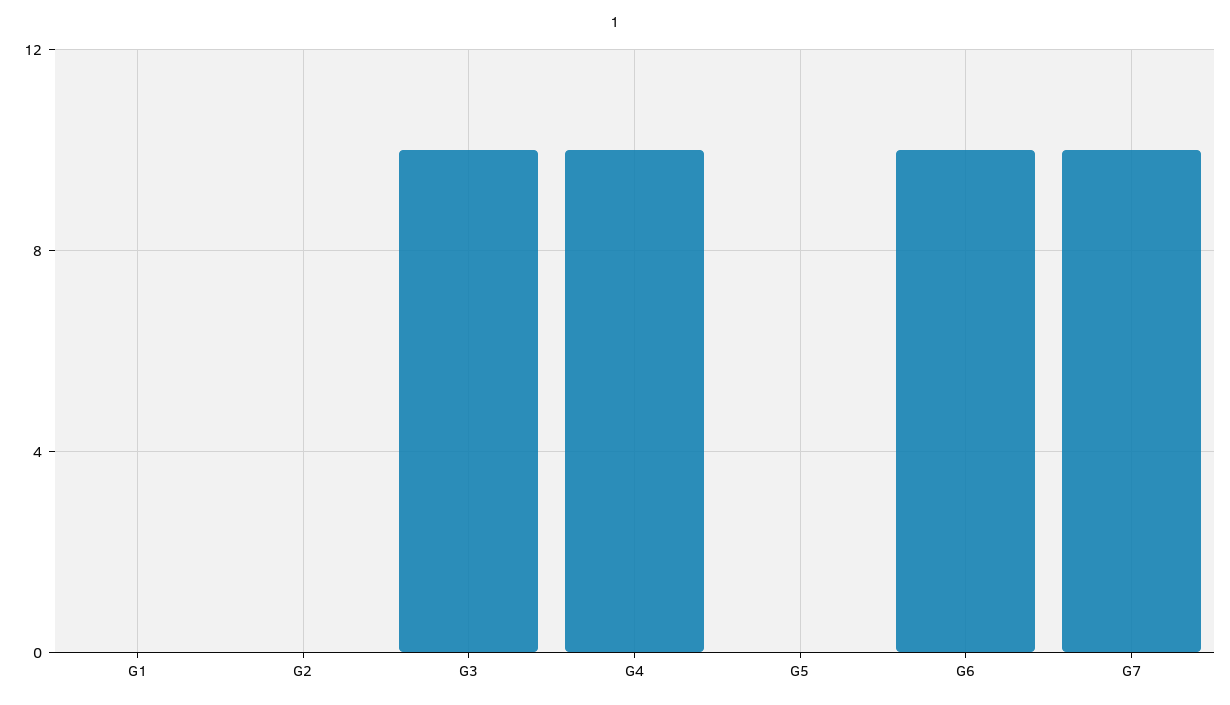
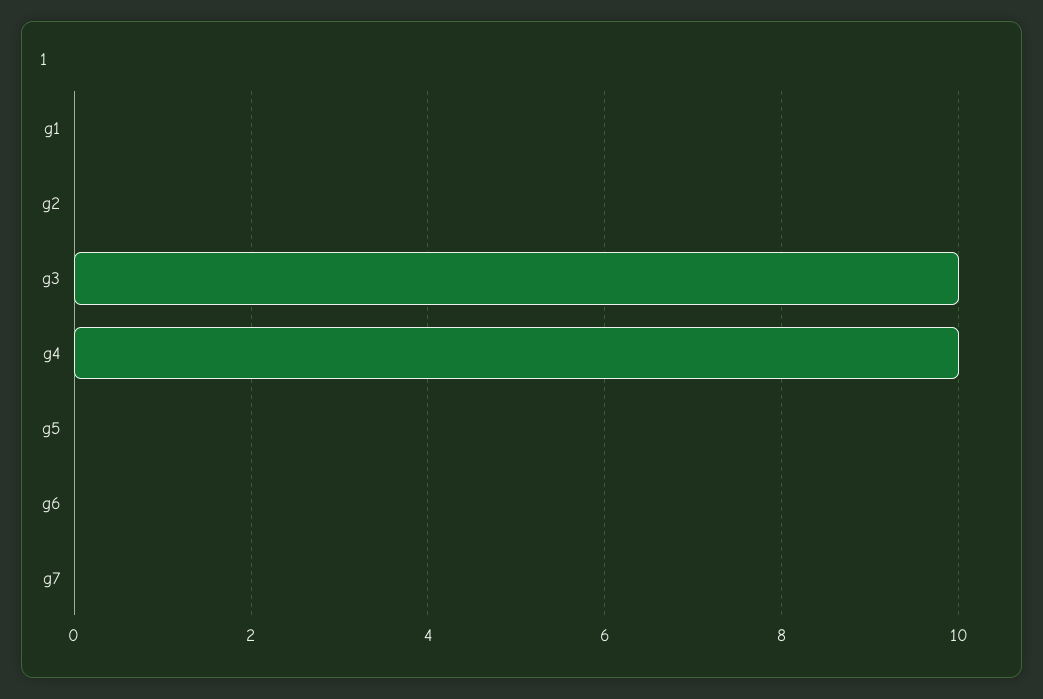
  {
    "G1": 0,
    "G2": 0,
    "G3": 10,
    "G4": 10,
    "G5": 0,
-   "G6": 10,
+   "G6": 0,
-   "G7": 10
+   "G7": 0
  }

